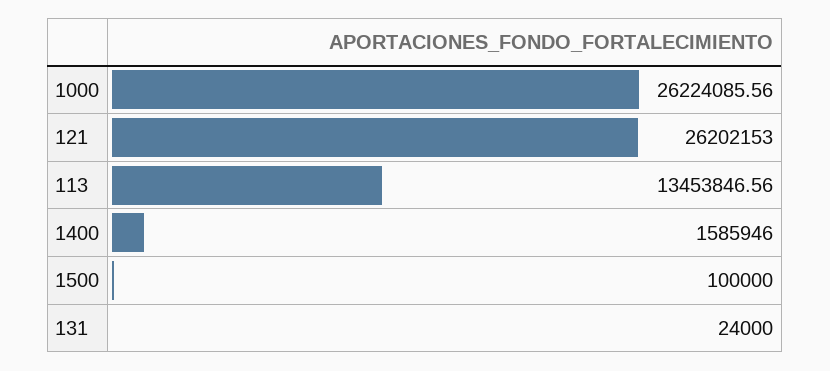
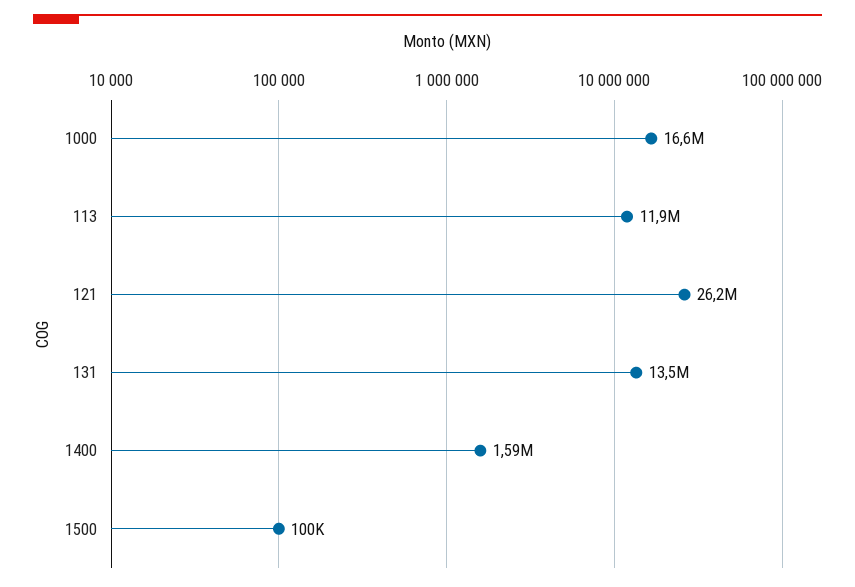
  {
-   "1000": 26224085.56,
+   "1000": 16600000,
    "121": 26202153,
-   "113": 13453846.56,
+   "113": 11900000,
    "1400": 1585946,
    "1500": 100000,
-   "131": 24000
+   "131": 13500000
  }

